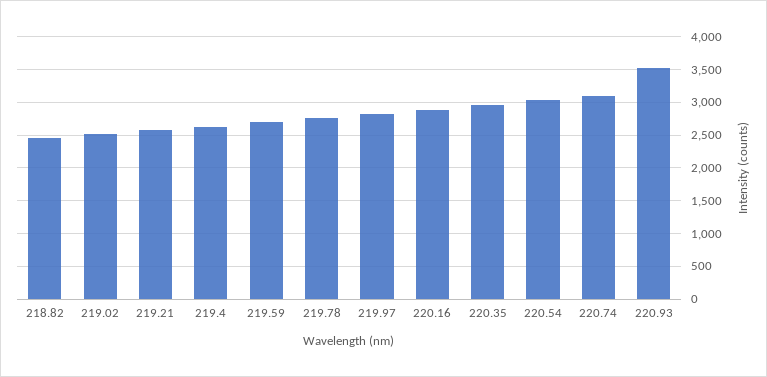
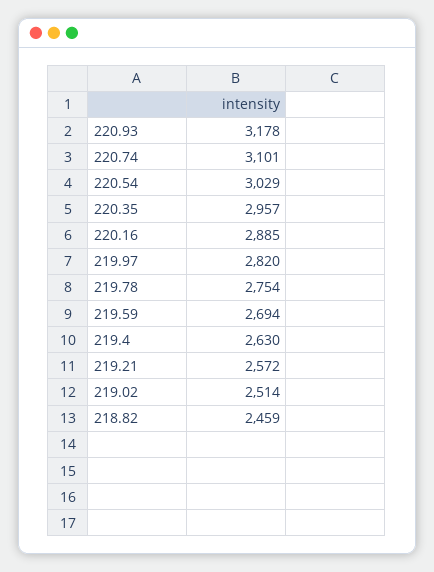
  {
    "218.82": 2459,
    "219.02": 2514,
    "219.21": 2572,
    "219.4": 2630,
    "219.59": 2694,
    "219.78": 2754,
    "219.97": 2820,
    "220.16": 2885,
    "220.35": 2957,
    "220.54": 3029,
    "220.74": 3101,
-   "220.93": 3500
+   "220.93": 3178
  }

